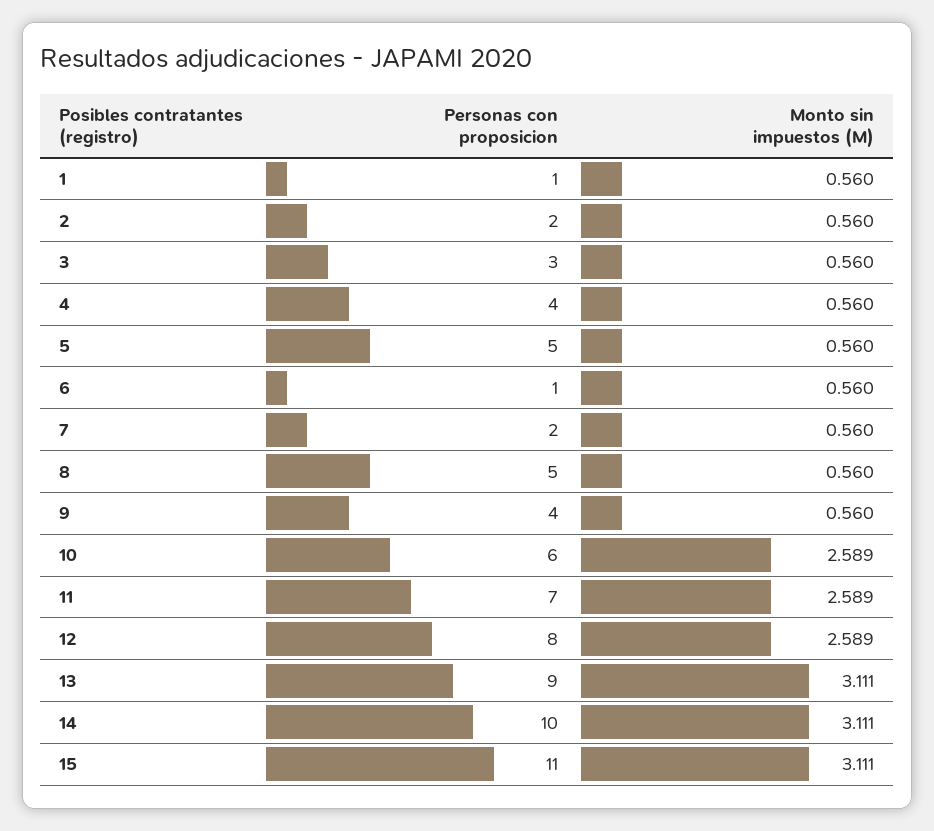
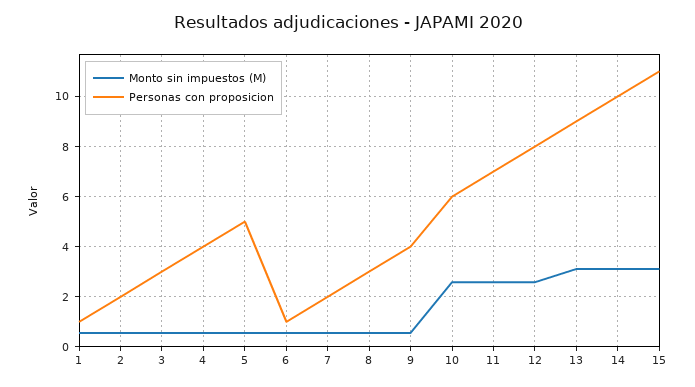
  {
    "Personas con proposicion": {
      "1": 1,
      "2": 2,
      "3": 3,
      "4": 4,
      "5": 5,
      "6": 1,
      "7": 2,
-     "8": 5,
+     "8": 3,
      "9": 4,
      "10": 6,
      "11": 7,
      "12": 8,
      "13": 9,
      "14": 10,
      "15": 11
    },
    "Monto sin impuestos (M)": {
      "1": 0.56,
      "2": 0.56,
      "3": 0.56,
      "4": 0.56,
      "5": 0.56,
      "6": 0.56,
      "7": 0.56,
      "8": 0.56,
      "9": 0.56,
      "10": 2.589,
      "11": 2.589,
      "12": 2.589,
      "13": 3.111,
      "14": 3.111,
      "15": 3.111
    }
  }

